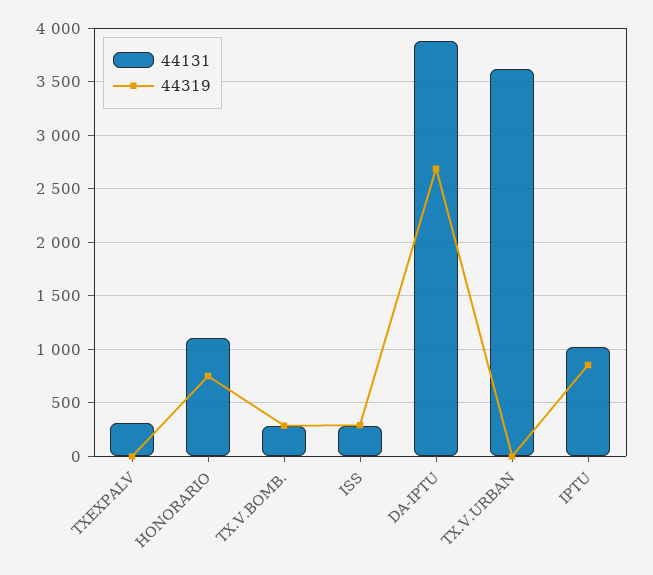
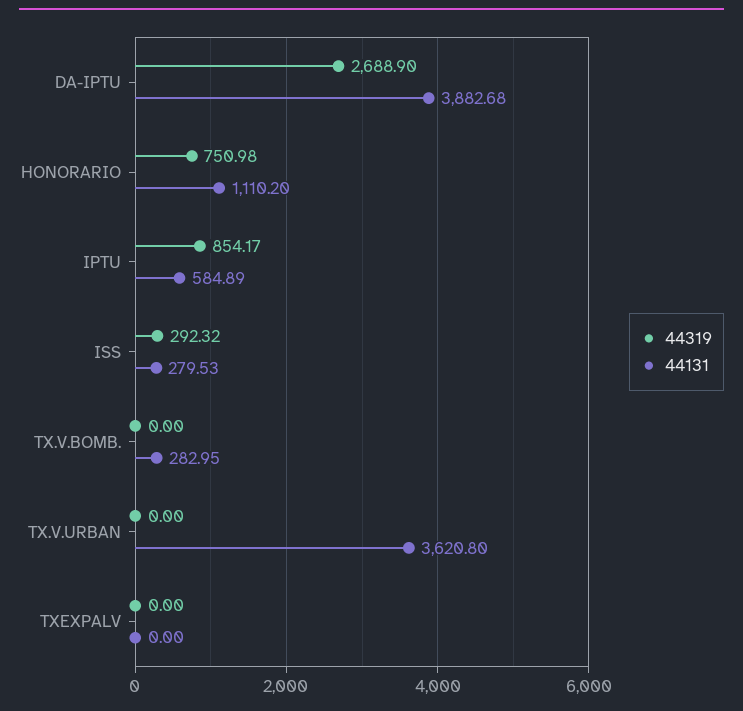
  {
    "44131": {
-     "TXEXPALV": 300,
+     "TXEXPALV": 0,
      "HONORARIO": 1110.2,
      "TX.V.BOMB.": 282.95,
      "ISS": 279.53,
      "DA-IPTU": 3882.68,
      "TX.V.URBAN": 3620.8,
-     "IPTU": 1000
+     "IPTU": 584.89
    },
    "44319": {
      "TXEXPALV": 0,
      "HONORARIO": 750.98,
-     "TX.V.BOMB.": 300,
+     "TX.V.BOMB.": 0,
      "ISS": 292.32,
      "DA-IPTU": 2688.9,
      "TX.V.URBAN": 0,
      "IPTU": 854.17
    }
  }

